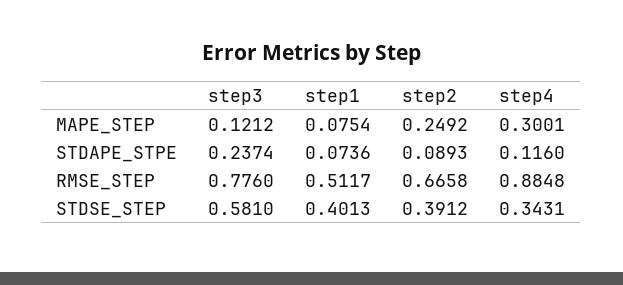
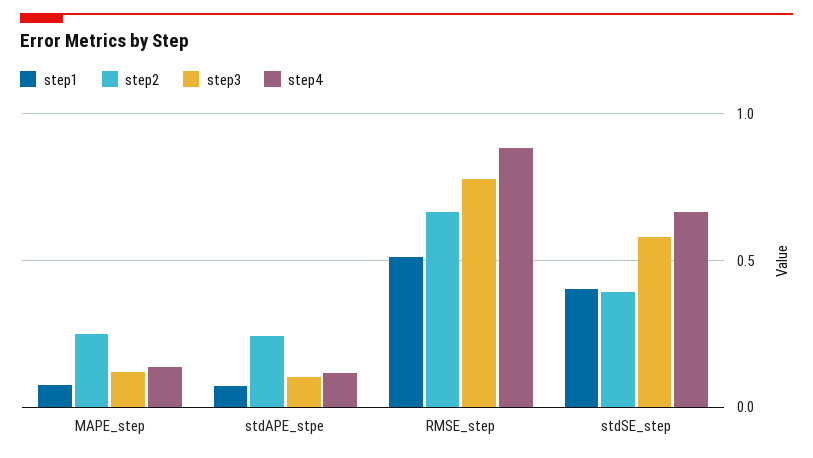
  {
    "step3": {
      "MAPE_STEP": 0.1212,
-     "STDAPE_STPE": 0.2374,
+     "STDAPE_STPE": 0.1,
      "RMSE_STEP": 0.776,
      "STDSE_STEP": 0.581
    },
    "step1": {
      "MAPE_STEP": 0.0754,
      "STDAPE_STPE": 0.0736,
      "RMSE_STEP": 0.5117,
      "STDSE_STEP": 0.4013
    },
    "step2": {
      "MAPE_STEP": 0.2492,
-     "STDAPE_STPE": 0.0893,
+     "STDAPE_STPE": 0.25,
      "RMSE_STEP": 0.6658,
      "STDSE_STEP": 0.3912
    },
    "step4": {
-     "MAPE_STEP": 0.3001,
+     "MAPE_STEP": 0.15,
      "STDAPE_STPE": 0.116,
      "RMSE_STEP": 0.8848,
-     "STDSE_STEP": 0.3431
+     "STDSE_STEP": 0.65
    }
  }

